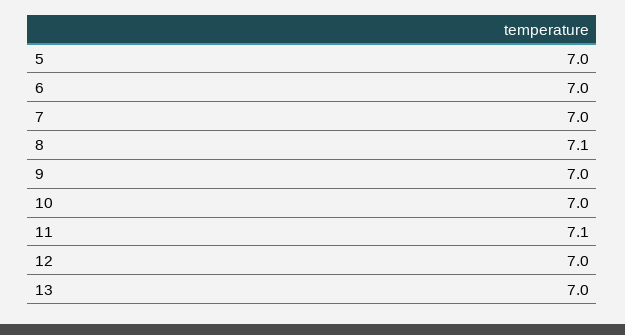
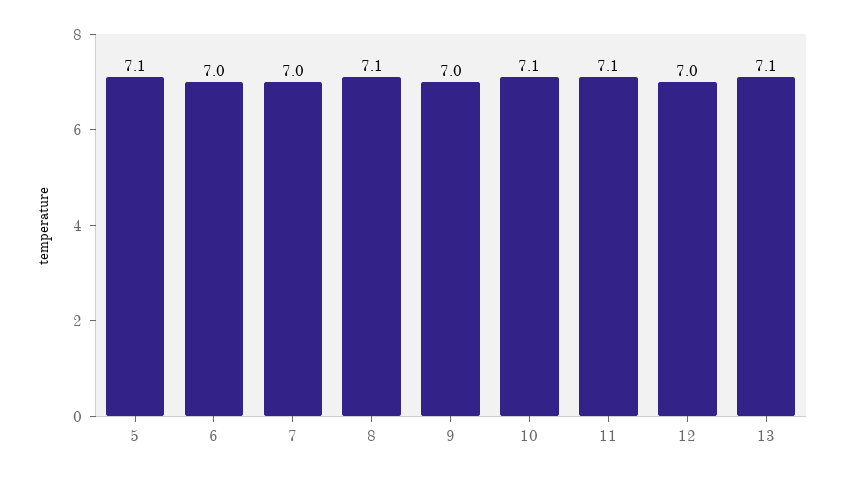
  {
-   "5": 7,
+   "5": 7.1,
    "6": 7,
    "7": 7,
    "8": 7.1,
    "9": 7,
-   "10": 7,
+   "10": 7.1,
    "11": 7.1,
    "12": 7,
-   "13": 7
+   "13": 7.1
  }

